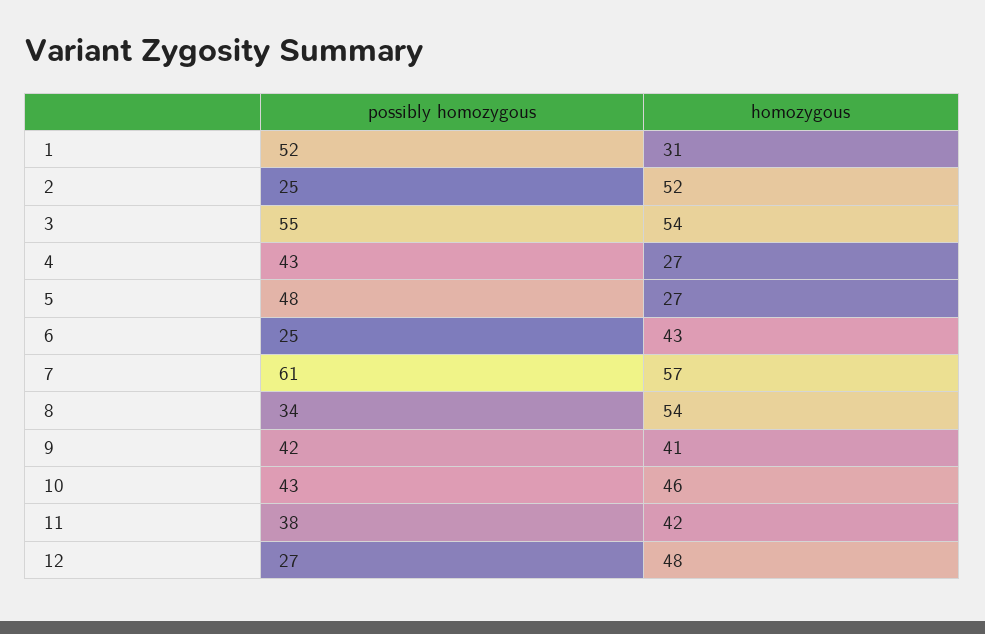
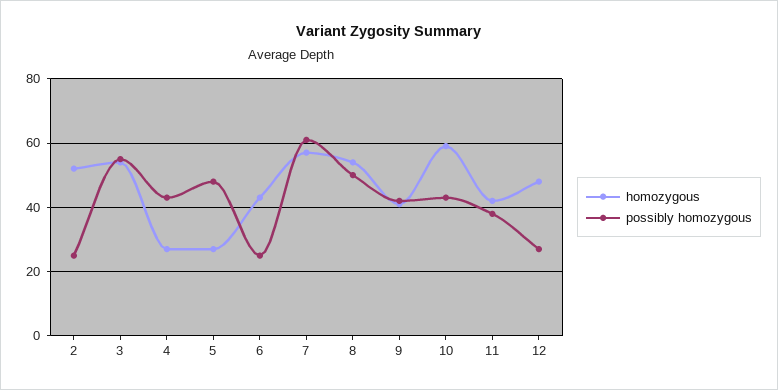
  {
    "possibly homozygous": {
-     "1": 52,
      "2": 25,
      "3": 55,
      "4": 43,
      "5": 48,
      "6": 25,
      "7": 61,
-     "8": 34,
+     "8": 50,
      "9": 42,
      "10": 43,
      "11": 38,
      "12": 27
    },
    "homozygous": {
-     "1": 31,
      "2": 52,
      "3": 54,
      "4": 27,
      "5": 27,
      "6": 43,
      "7": 57,
      "8": 54,
      "9": 41,
-     "10": 46,
+     "10": 60,
      "11": 42,
      "12": 48
    }
  }

